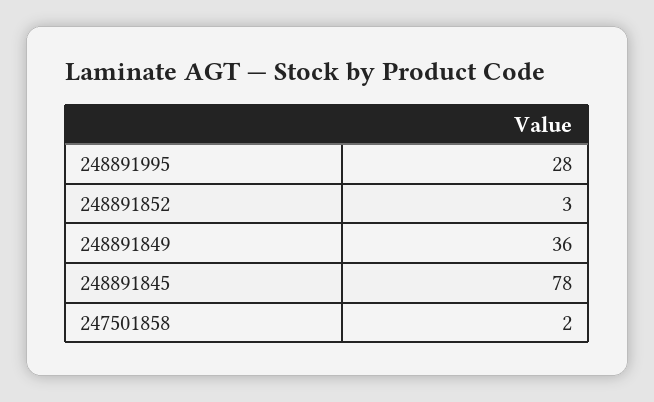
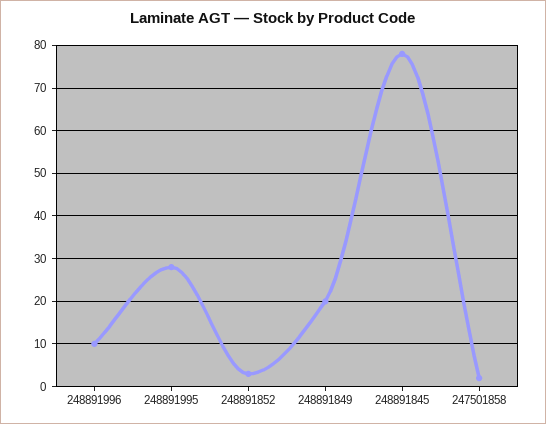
  {
    "248891995": 28,
    "248891852": 3,
-   "248891849": 36,
+   "248891849": 20,
    "248891845": 78,
-   "247501858": 2
+   "247501858": 2,
+   "248891996": 10
  }

